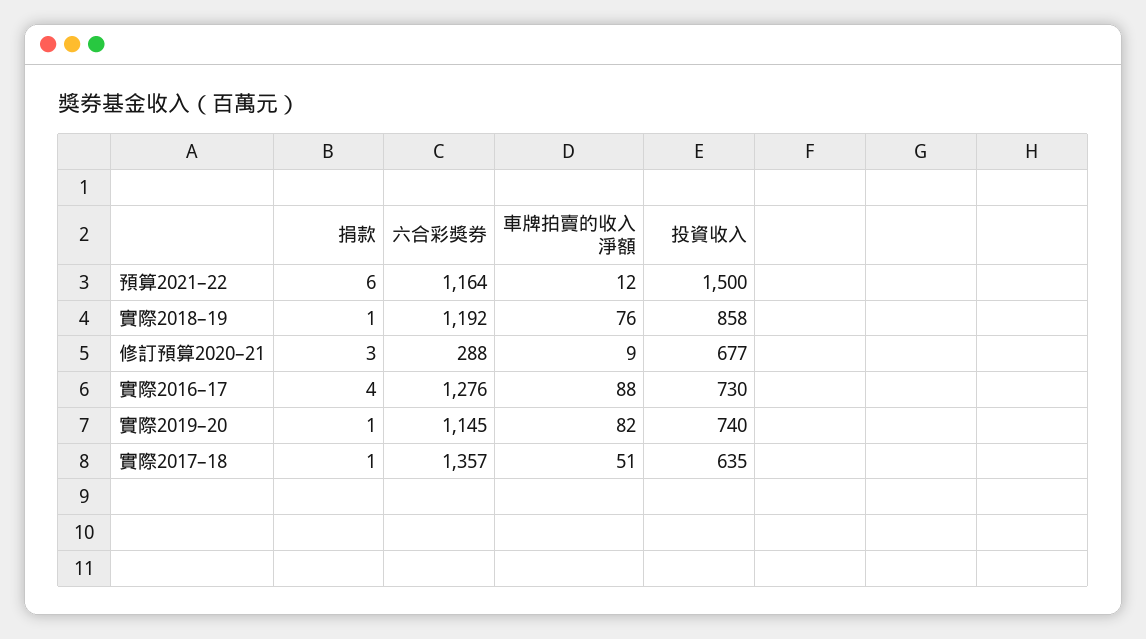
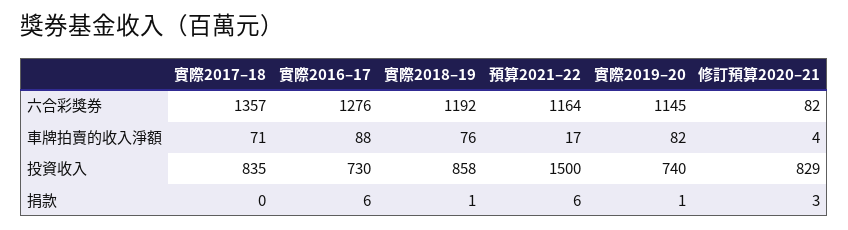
  {
    "捐款": {
      "預算2021–22": 6,
      "實際2018–19": 1,
      "修訂預算2020–21": 3,
-     "實際2016–17": 4,
+     "實際2016–17": 6,
      "實際2019–20": 1,
-     "實際2017–18": 1
+     "實際2017–18": 0
    },
    "六合彩獎券": {
      "預算2021–22": 1164,
      "實際2018–19": 1192,
-     "修訂預算2020–21": 288,
+     "修訂預算2020–21": 82,
      "實際2016–17": 1276,
      "實際2019–20": 1145,
      "實際2017–18": 1357
    },
    "車牌拍賣的收入淨額": {
-     "預算2021–22": 12,
+     "預算2021–22": 17,
      "實際2018–19": 76,
-     "修訂預算2020–21": 9,
+     "修訂預算2020–21": 4,
      "實際2016–17": 88,
      "實際2019–20": 82,
-     "實際2017–18": 51
+     "實際2017–18": 71
    },
    "投資收入": {
      "預算2021–22": 1500,
      "實際2018–19": 858,
-     "修訂預算2020–21": 677,
+     "修訂預算2020–21": 829,
      "實際2016–17": 730,
      "實際2019–20": 740,
-     "實際2017–18": 635
+     "實際2017–18": 835
    }
  }

